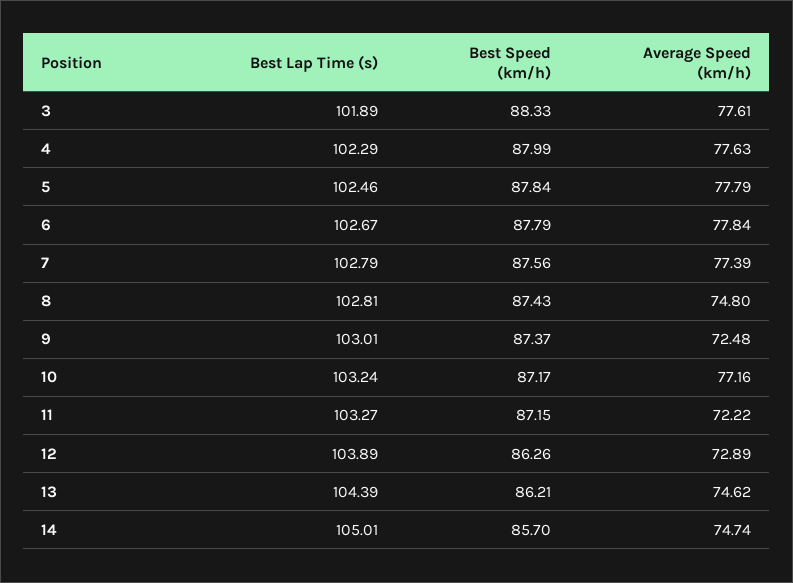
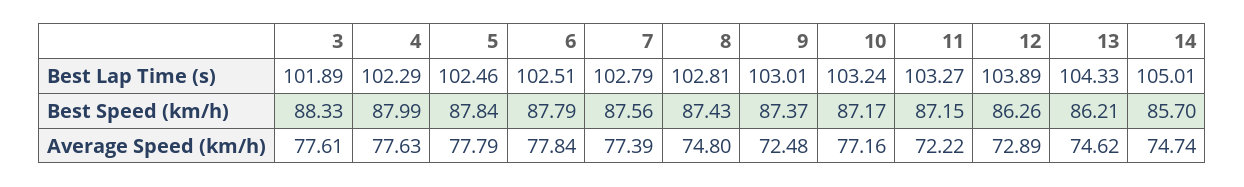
  {
    "Best Lap Time (s)": {
      "3": 101.89,
      "4": 102.29,
      "5": 102.46,
-     "6": 102.67,
+     "6": 102.51,
      "7": 102.79,
      "8": 102.81,
      "9": 103.01,
      "10": 103.24,
      "11": 103.27,
      "12": 103.89,
-     "13": 104.39,
+     "13": 104.33,
      "14": 105.01
    },
    "Best Speed (km/h)": {
      "3": 88.33,
      "4": 87.99,
      "5": 87.84,
      "6": 87.79,
      "7": 87.56,
      "8": 87.43,
      "9": 87.37,
      "10": 87.17,
      "11": 87.15,
      "12": 86.26,
      "13": 86.21,
      "14": 85.7
    },
    "Average Speed (km/h)": {
      "3": 77.61,
      "4": 77.63,
      "5": 77.79,
      "6": 77.84,
      "7": 77.39,
      "8": 74.8,
      "9": 72.48,
      "10": 77.16,
      "11": 72.22,
      "12": 72.89,
      "13": 74.62,
      "14": 74.74
    }
  }

